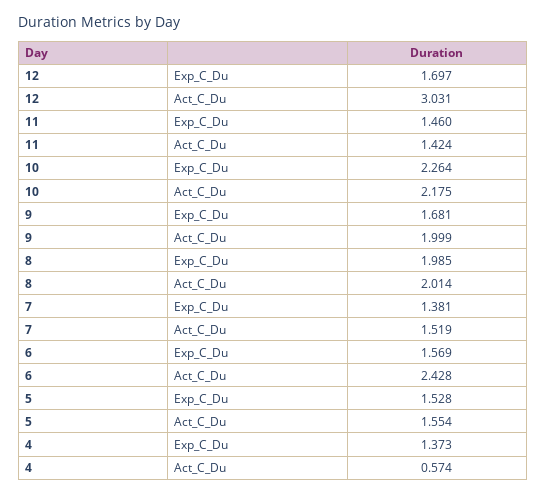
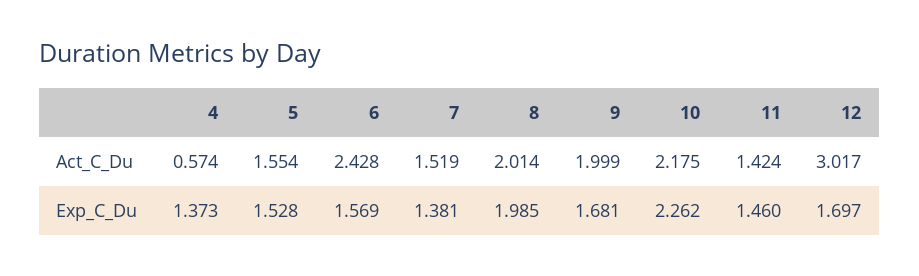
  {
    "12": {
      "Exp_C_Du": 1.697,
-     "Act_C_Du": 3.031
+     "Act_C_Du": 3.017
    },
    "11": {
      "Exp_C_Du": 1.46,
      "Act_C_Du": 1.424
    },
    "10": {
-     "Exp_C_Du": 2.264,
+     "Exp_C_Du": 2.262,
      "Act_C_Du": 2.175
    },
    "9": {
      "Exp_C_Du": 1.681,
      "Act_C_Du": 1.999
    },
    "8": {
      "Exp_C_Du": 1.985,
      "Act_C_Du": 2.014
    },
    "7": {
      "Exp_C_Du": 1.381,
      "Act_C_Du": 1.519
    },
    "6": {
      "Exp_C_Du": 1.569,
      "Act_C_Du": 2.428
    },
    "5": {
      "Exp_C_Du": 1.528,
      "Act_C_Du": 1.554
    },
    "4": {
      "Exp_C_Du": 1.373,
      "Act_C_Du": 0.574
    }
  }

